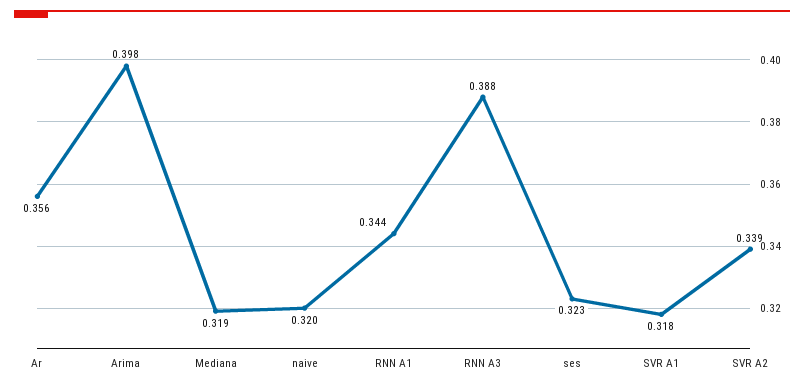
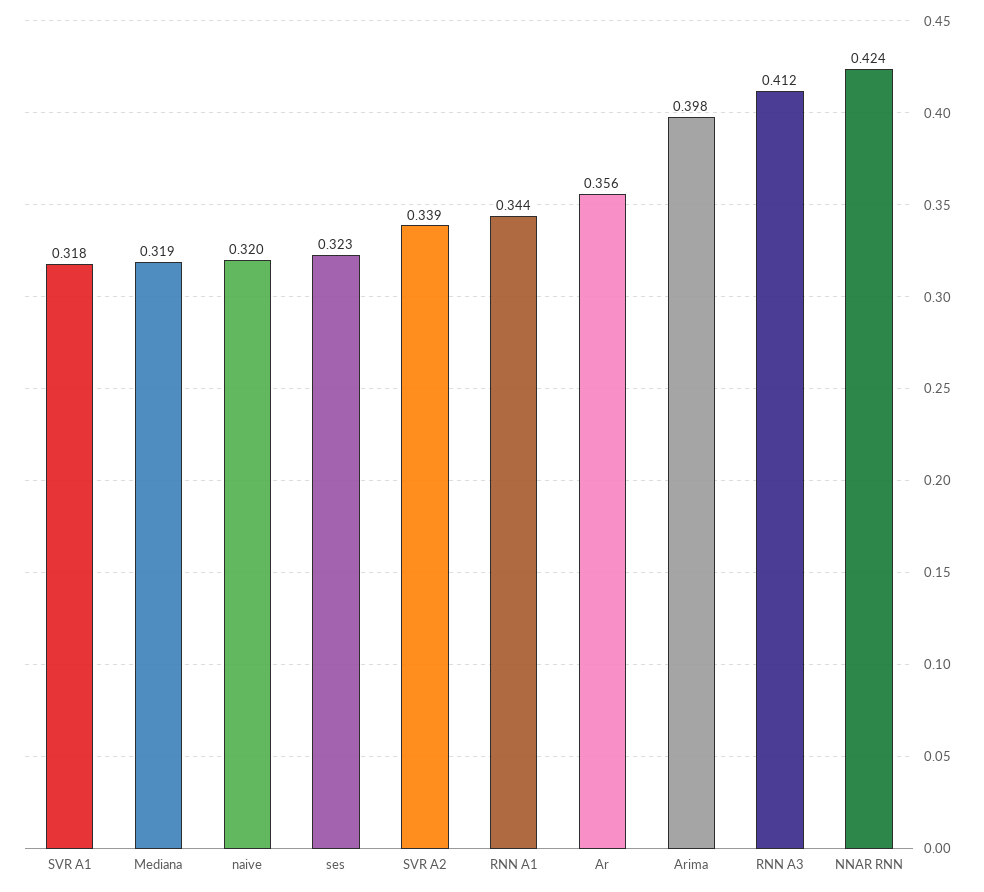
  {
    "Ar": 0.356,
    "Arima": 0.398,
    "Mediana": 0.319,
    "naive": 0.32,
    "RNN A1": 0.344,
-   "RNN A3": 0.388,
+   "RNN A3": 0.412,
    "ses": 0.323,
    "SVR A1": 0.318,
-   "SVR A2": 0.339
+   "SVR A2": 0.339,
+   "NNAR RNN": 0.424
  }

